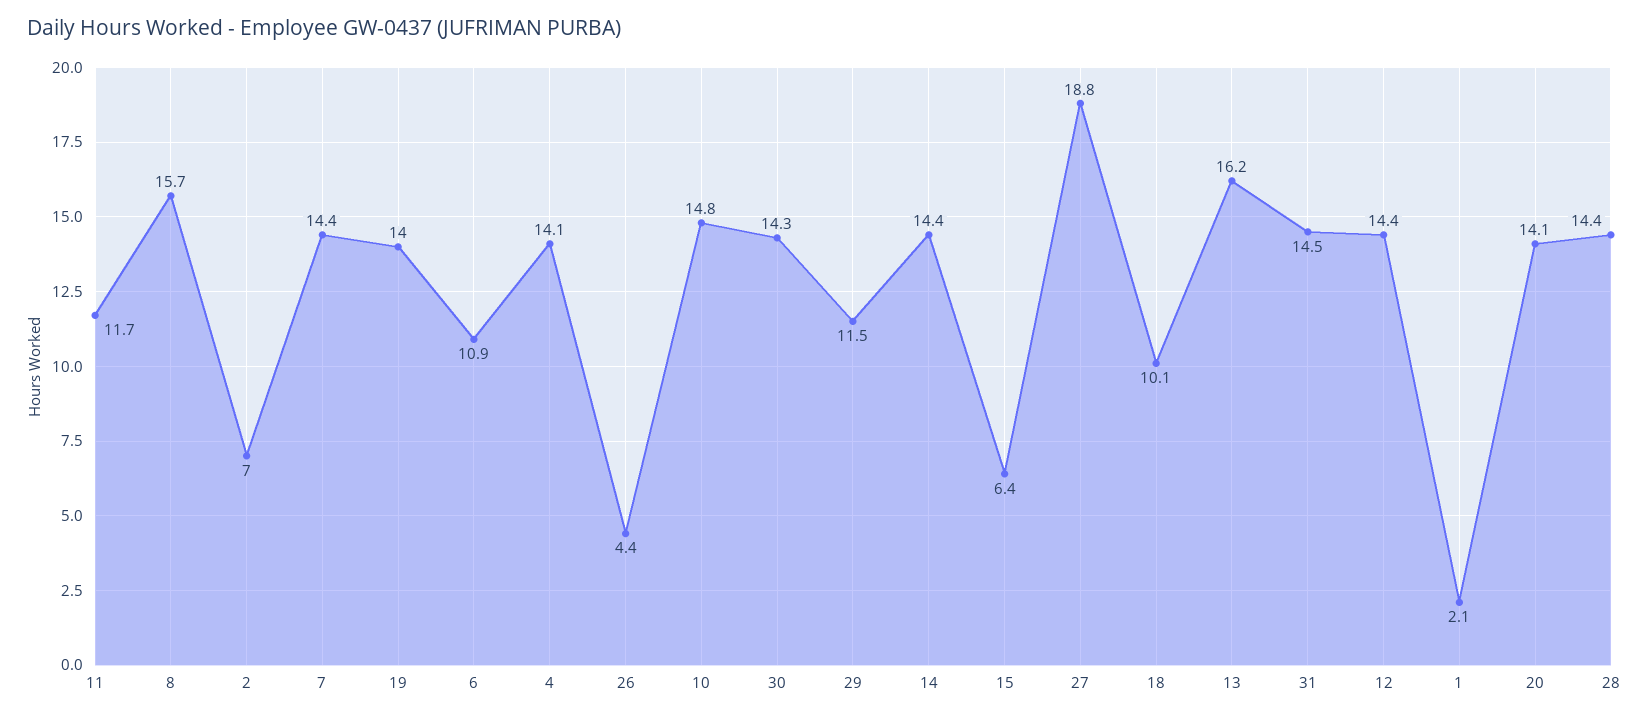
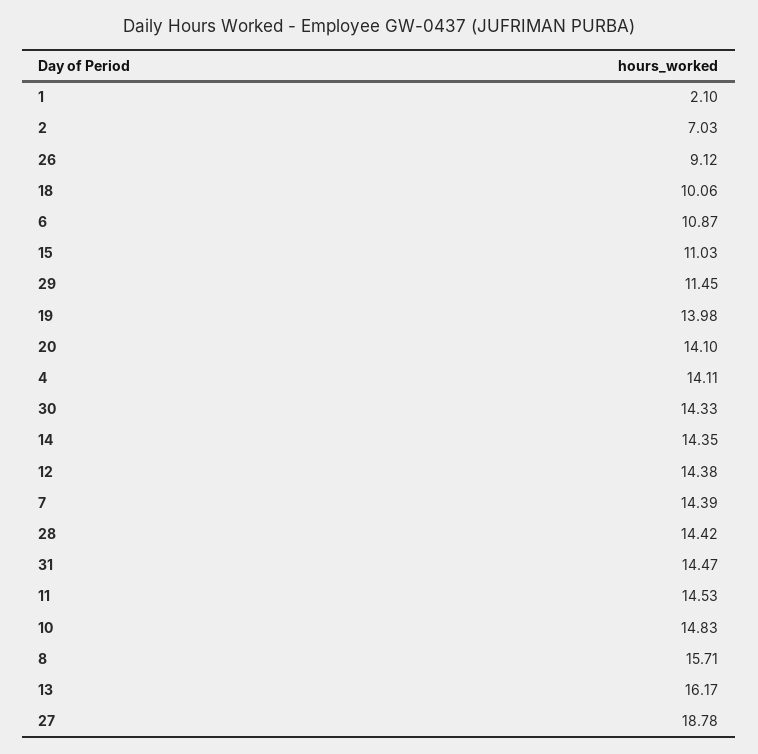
  {
-   "11": 11.7,
+   "11": 14.53,
    "8": 15.71,
    "2": 7.03,
    "7": 14.39,
    "19": 13.98,
    "6": 10.87,
    "4": 14.11,
-   "26": 4.4,
+   "26": 9.12,
    "10": 14.83,
    "30": 14.33,
    "29": 11.45,
    "14": 14.35,
-   "15": 6.4,
+   "15": 11.03,
    "27": 18.78,
    "18": 10.06,
    "13": 16.17,
    "31": 14.47,
    "12": 14.38,
    "1": 2.1,
    "20": 14.1,
    "28": 14.42
  }

